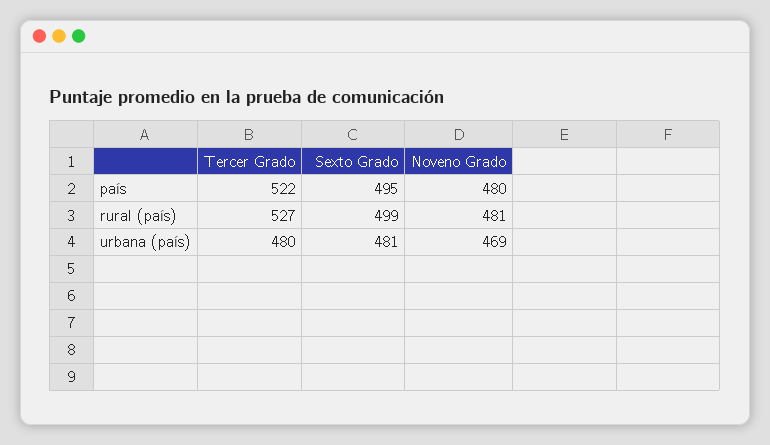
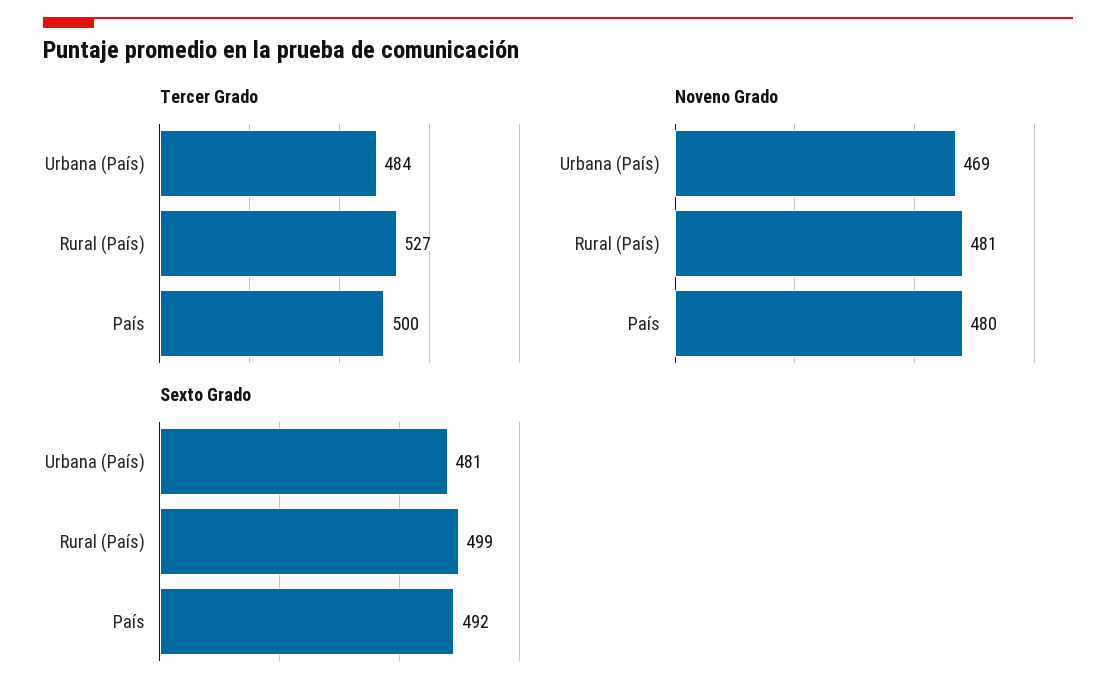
  {
    "Tercer Grado": {
-     "país": 522,
+     "país": 500,
      "rural (país)": 527,
-     "urbana (país)": 480
+     "urbana (país)": 484
    },
    "Sexto Grado": {
-     "país": 495,
+     "país": 492,
      "rural (país)": 499,
      "urbana (país)": 481
    },
    "Noveno Grado": {
      "país": 480,
      "rural (país)": 481,
      "urbana (país)": 469
    }
  }

